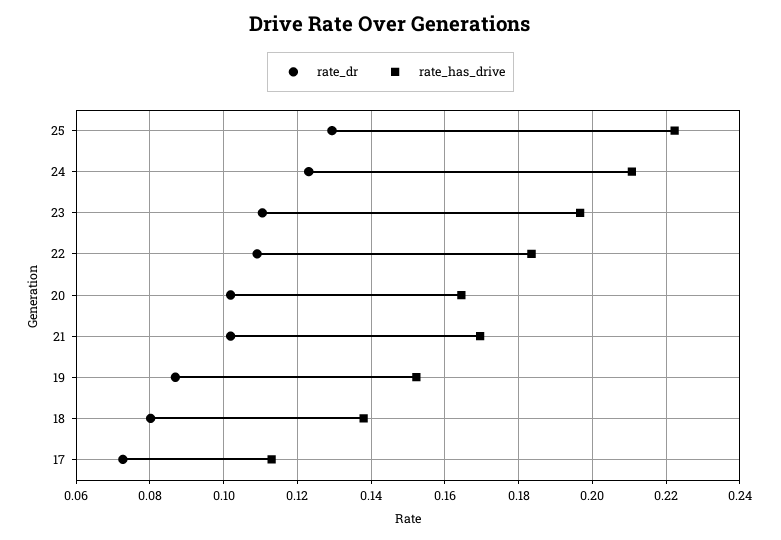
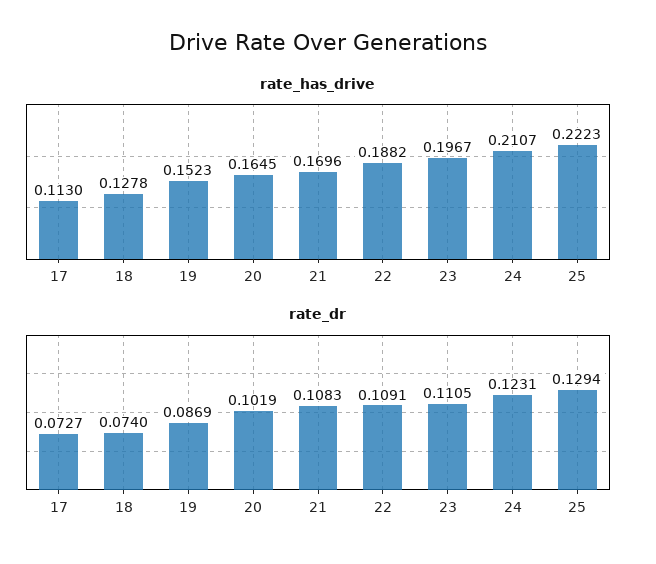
  {
    "rate_dr": {
      "25": 0.1294,
      "24": 0.1231,
      "23": 0.1105,
      "22": 0.1091,
      "20": 0.1019,
-     "21": 0.102,
+     "21": 0.1083,
      "19": 0.0869,
-     "18": 0.08,
+     "18": 0.074,
      "17": 0.0727
    },
    "rate_has_drive": {
      "25": 0.2223,
      "24": 0.2107,
      "23": 0.1967,
-     "22": 0.184,
+     "22": 0.1882,
      "20": 0.1645,
      "21": 0.1696,
      "19": 0.1523,
-     "18": 0.138,
+     "18": 0.1278,
      "17": 0.113
    }
  }

